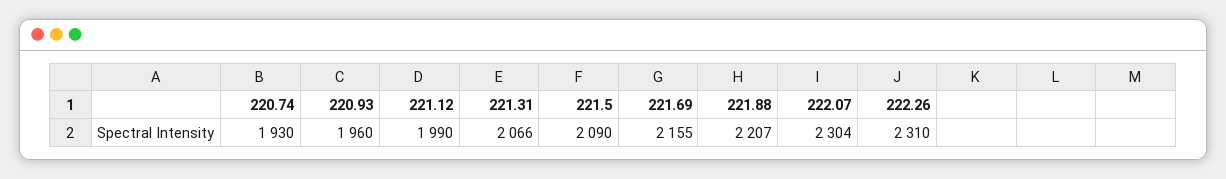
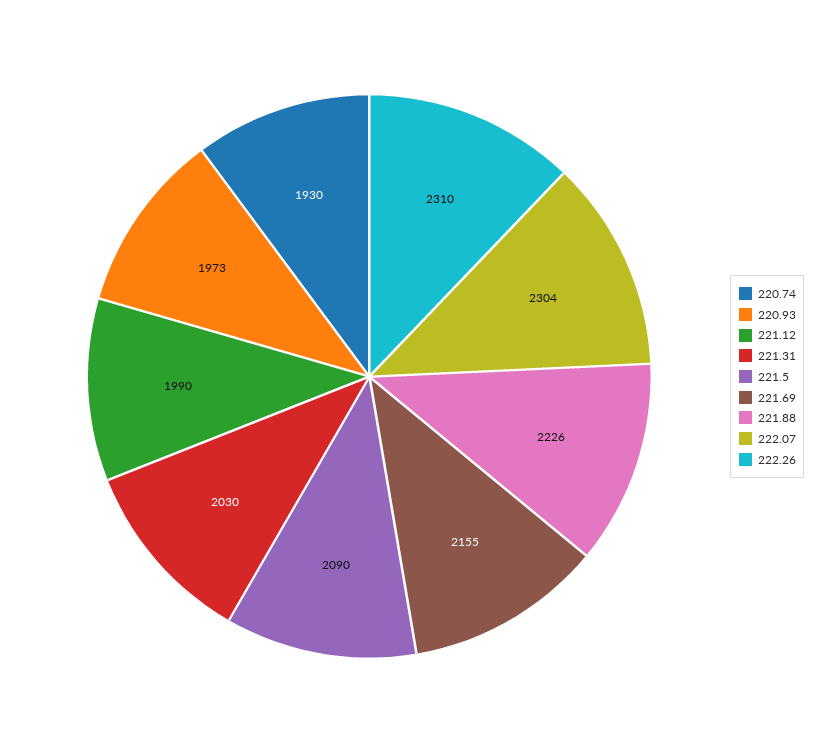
  {
    "220.74": 1930,
-   "220.93": 1960,
+   "220.93": 1973,
    "221.12": 1990,
-   "221.31": 2066,
+   "221.31": 2030,
    "221.5": 2090,
    "221.69": 2155,
-   "221.88": 2207,
+   "221.88": 2226,
    "222.07": 2304,
    "222.26": 2310
  }

